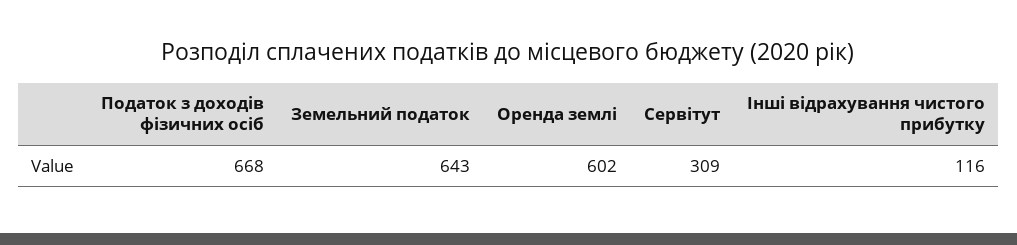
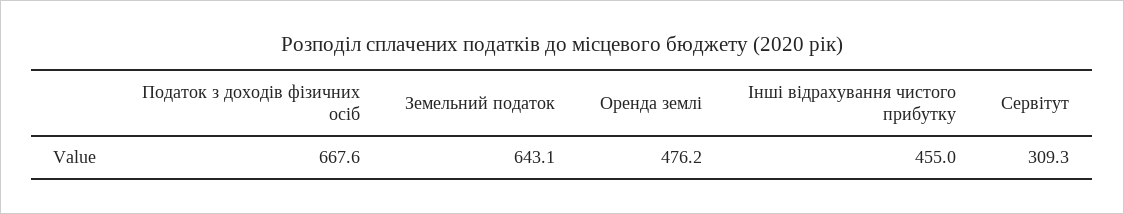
  {
    "Податок з доходів фізичних осіб": 667.6,
    "Земельний податок": 643.1,
-   "Оренда землі": 602,
+   "Оренда землі": 476.2,
    "Сервітут": 309.3,
-   "Інші відрахування чистого прибутку": 116
+   "Інші відрахування чистого прибутку": 455
  }

